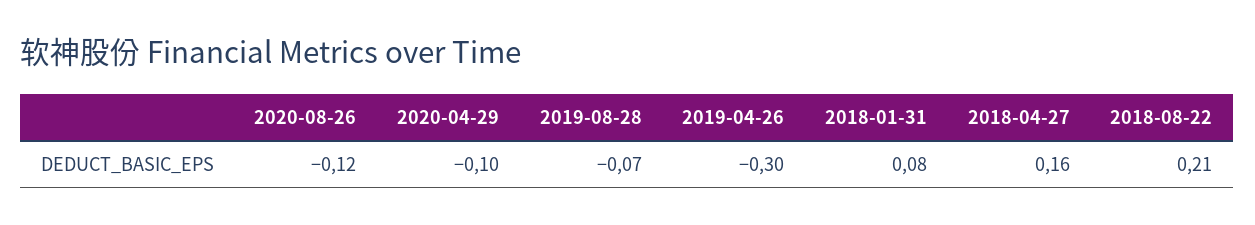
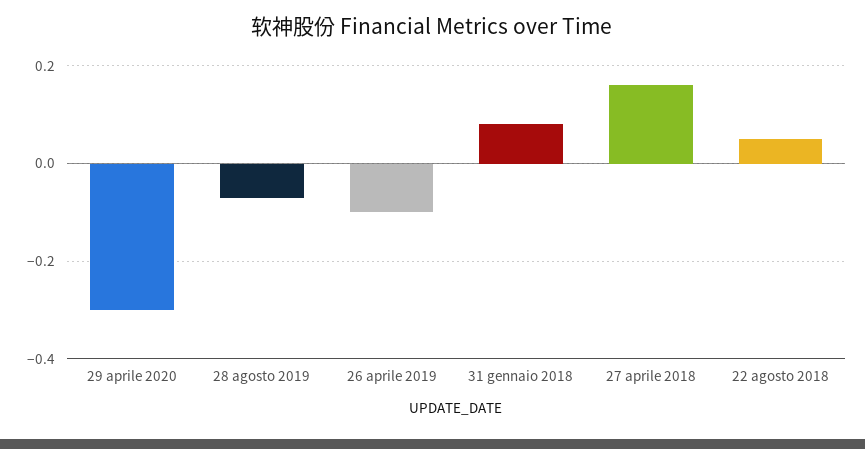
  {
-   "2020-08-26": -0.12,
-   "2020-04-29": -0.1,
+   "2020-04-29": -0.3,
    "2019-08-28": -0.07,
-   "2019-04-26": -0.3,
+   "2019-04-26": -0.1,
    "2018-01-31": 0.08,
    "2018-04-27": 0.16,
-   "2018-08-22": 0.21
+   "2018-08-22": 0.05
  }

